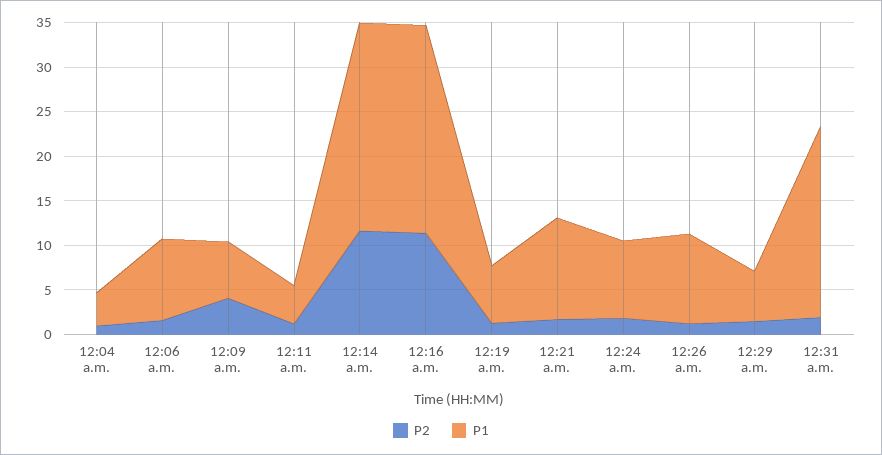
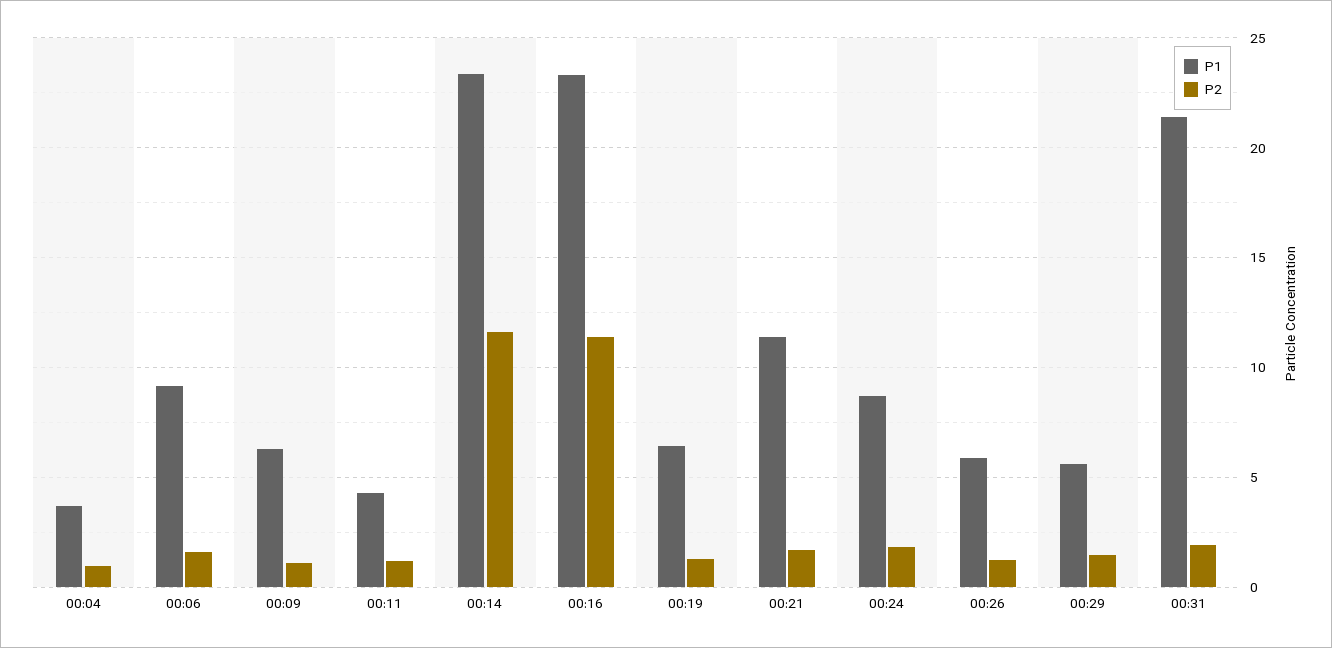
  {
    "P2": {
      "12:04 a.m.": 1,
      "12:06 a.m.": 1.5,
-     "12:09 a.m.": 4,
+     "12:09 a.m.": 1,
      "12:11 a.m.": 1,
      "12:14 a.m.": 11.5,
      "12:16 a.m.": 11.5,
      "12:19 a.m.": 1.5,
      "12:21 a.m.": 1.5,
      "12:24 a.m.": 2,
      "12:26 a.m.": 1,
      "12:29 a.m.": 1.5,
      "12:31 a.m.": 2
    },
    "P1": {
      "12:04 a.m.": 3.5,
      "12:06 a.m.": 9,
      "12:09 a.m.": 6.5,
      "12:11 a.m.": 4.5,
      "12:14 a.m.": 23.5,
      "12:16 a.m.": 23.5,
      "12:19 a.m.": 6.5,
      "12:21 a.m.": 11.5,
      "12:24 a.m.": 8.5,
-     "12:26 a.m.": 10,
+     "12:26 a.m.": 6,
      "12:29 a.m.": 5.5,
      "12:31 a.m.": 21.5
    }
  }

